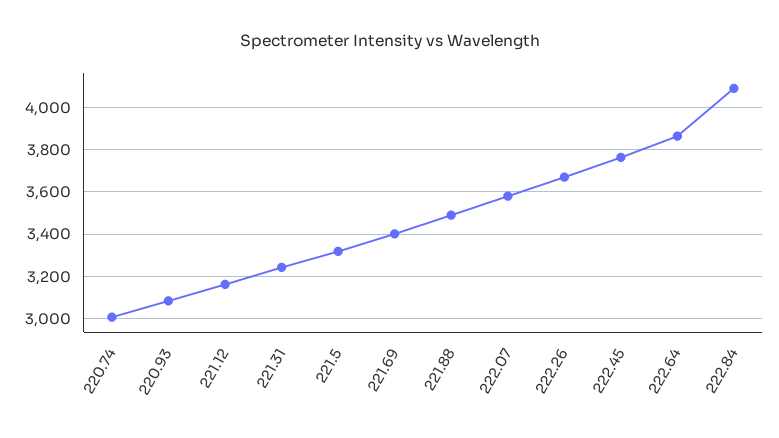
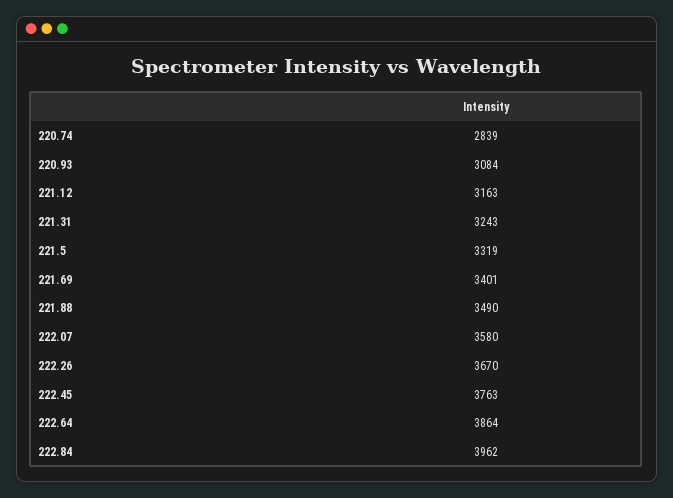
  {
-   "220.74": 3000,
+   "220.74": 2839,
    "220.93": 3084,
    "221.12": 3163,
    "221.31": 3243,
    "221.5": 3319,
    "221.69": 3401,
    "221.88": 3490,
    "222.07": 3580,
    "222.26": 3670,
    "222.45": 3763,
    "222.64": 3864,
-   "222.84": 4100
+   "222.84": 3962
  }

